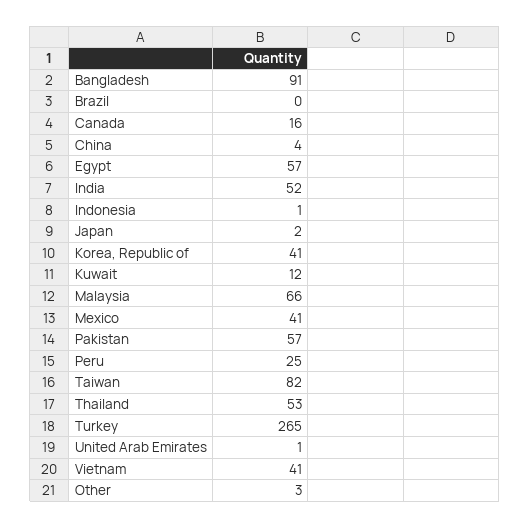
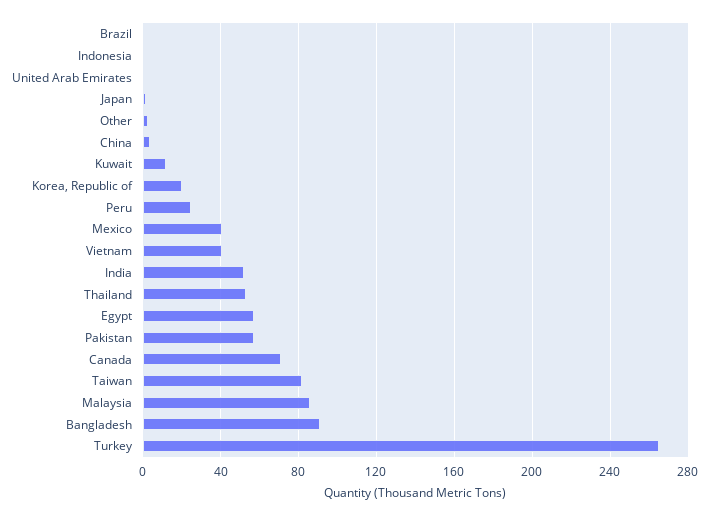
  {
    "Bangladesh": 91,
    "Brazil": 0,
-   "Canada": 16,
+   "Canada": 70,
    "China": 4,
    "Egypt": 57,
    "India": 52,
    "Indonesia": 1,
    "Japan": 2,
-   "Korea, Republic of": 41,
+   "Korea, Republic of": 20,
    "Kuwait": 12,
-   "Malaysia": 66,
+   "Malaysia": 85,
    "Mexico": 41,
    "Pakistan": 57,
    "Peru": 25,
    "Taiwan": 82,
    "Thailand": 53,
    "Turkey": 265,
    "United Arab Emirates": 1,
    "Vietnam": 41,
    "Other": 3
  }

